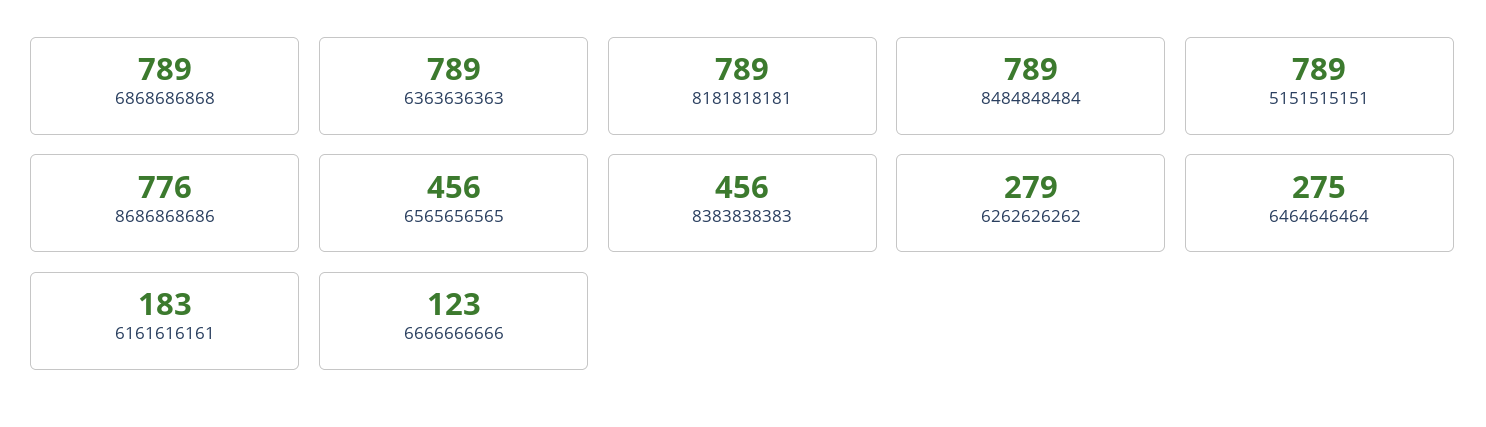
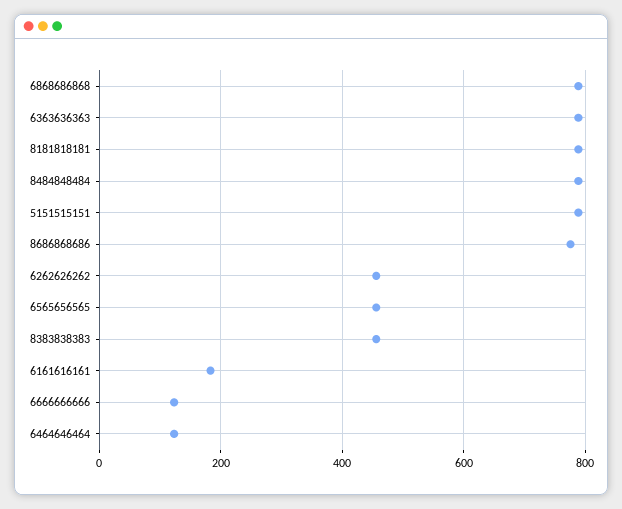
  {
    "6868686868": 789,
    "6363636363": 789,
    "8181818181": 789,
    "8484848484": 789,
    "5151515151": 789,
    "8686868686": 776,
    "6565656565": 456,
    "8383838383": 456,
-   "6262626262": 279,
+   "6262626262": 460,
-   "6464646464": 275,
+   "6464646464": 120,
    "6161616161": 183,
    "6666666666": 123
  }

